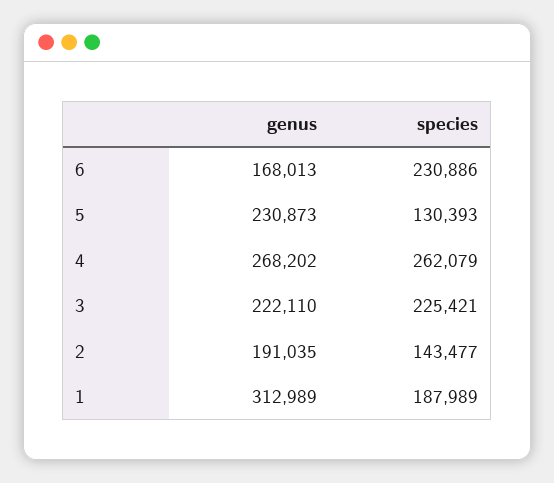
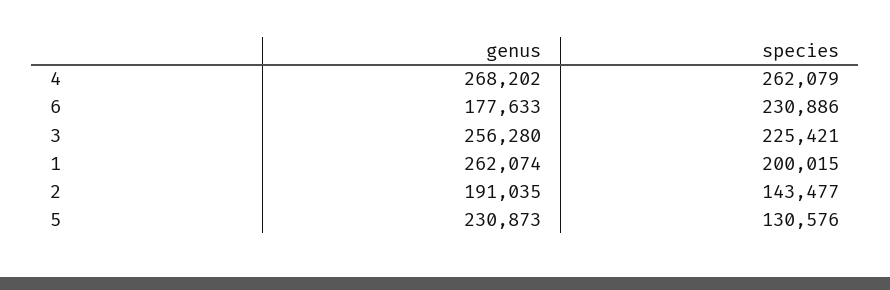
  {
    "genus": {
-     "6": 168013,
+     "6": 177633,
      "5": 230873,
      "4": 268202,
-     "3": 222110,
+     "3": 256280,
      "2": 191035,
-     "1": 312989
+     "1": 262074
    },
    "species": {
      "6": 230886,
-     "5": 130393,
+     "5": 130576,
      "4": 262079,
      "3": 225421,
      "2": 143477,
-     "1": 187989
+     "1": 200015
    }
  }

